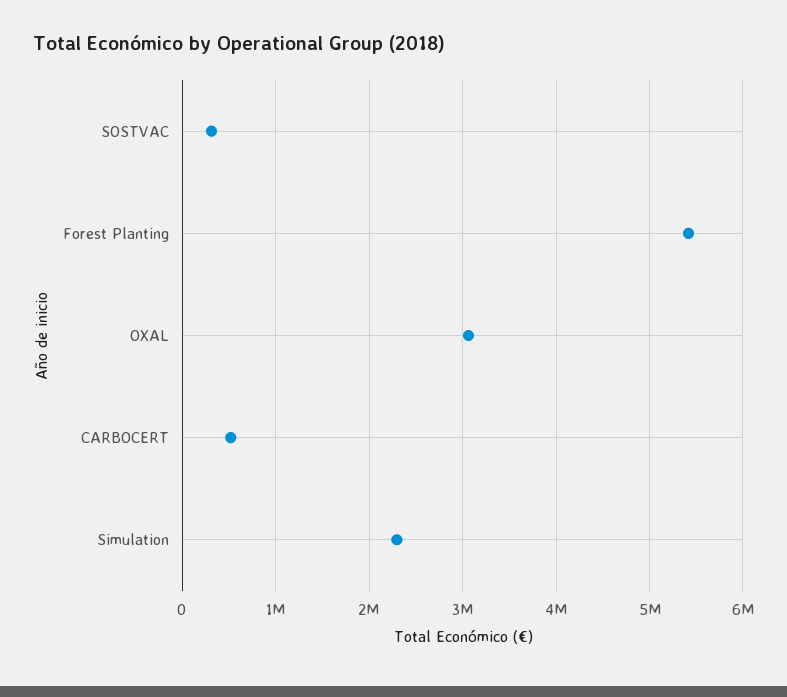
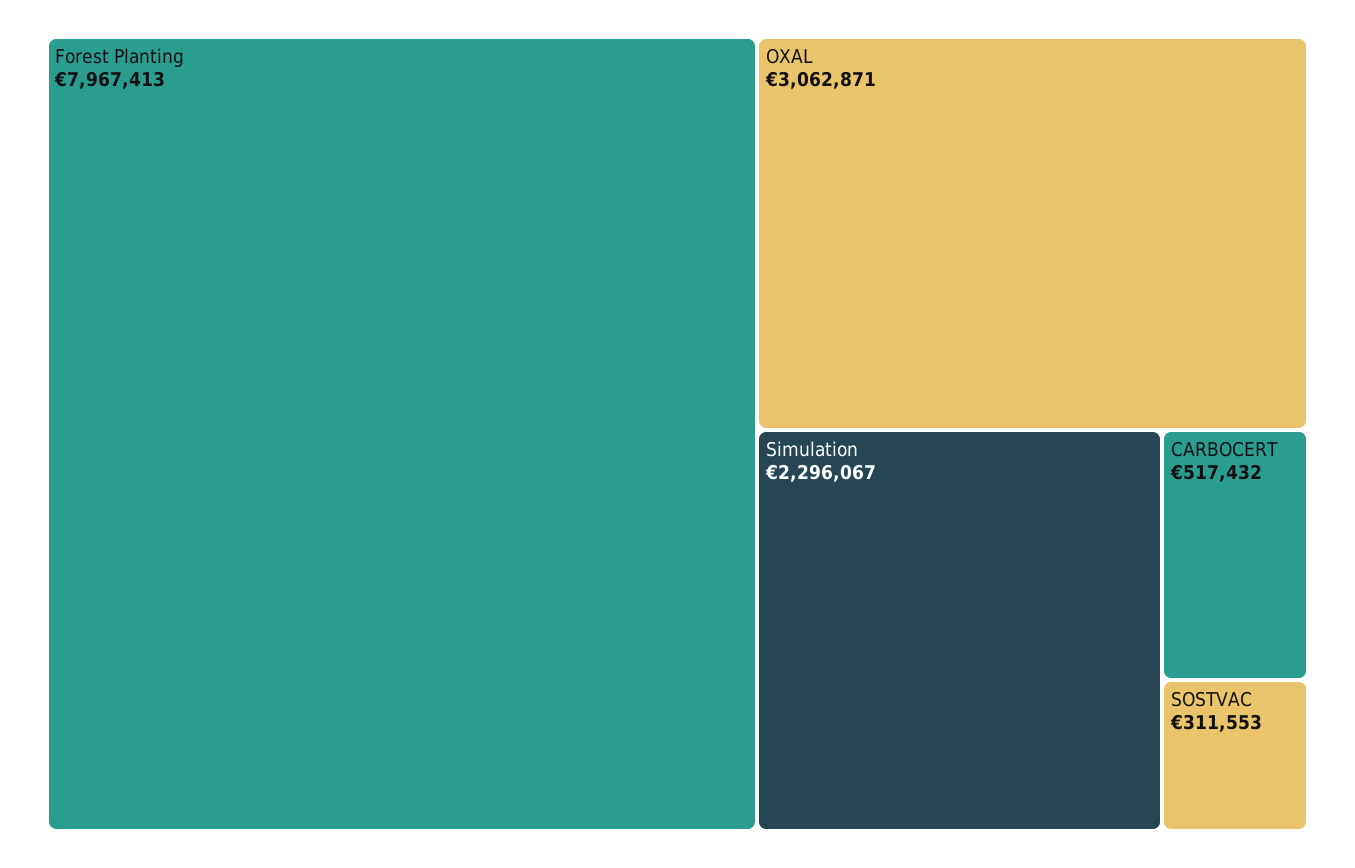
  {
    "SOSTVAC": 311553,
-   "Forest Planting": 5400000,
+   "Forest Planting": 7967413,
    "OXAL": 3062871,
    "CARBOCERT": 517432,
    "Simulation": 2296067
  }

